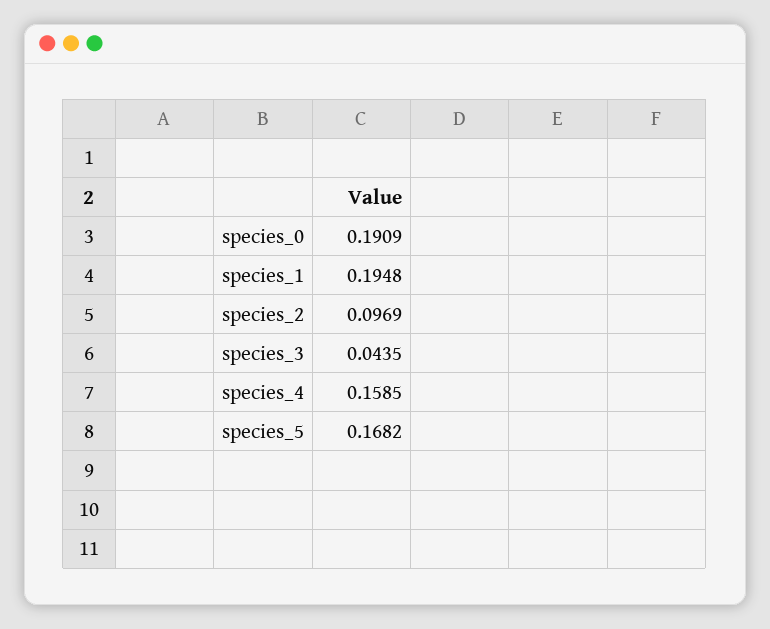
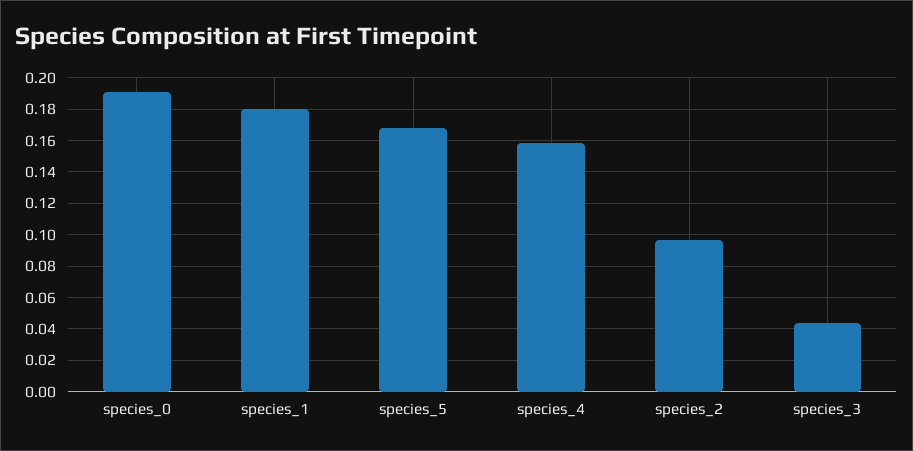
  {
    "species_0": 0.1909,
-   "species_1": 0.1948,
+   "species_1": 0.18,
    "species_2": 0.0969,
    "species_3": 0.0435,
    "species_4": 0.1585,
    "species_5": 0.1682
  }

